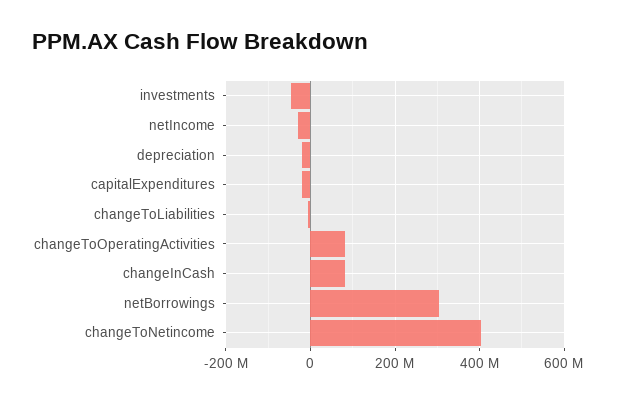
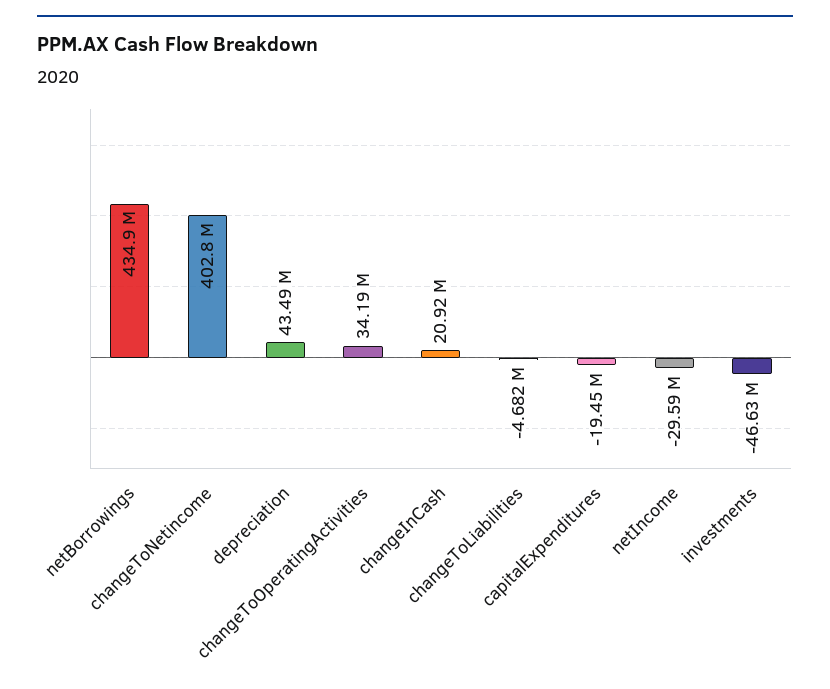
  {
    "investments": -46630000,
    "netIncome": -29590000,
-   "depreciation": -20000000,
+   "depreciation": 43490000,
    "capitalExpenditures": -19450000,
    "changeToLiabilities": -4682000,
-   "changeToOperatingActivities": 80000000,
+   "changeToOperatingActivities": 34190000,
-   "changeInCash": 80000000,
+   "changeInCash": 20920000,
-   "netBorrowings": 300000000,
+   "netBorrowings": 434900000,
    "changeToNetincome": 402800000
  }

